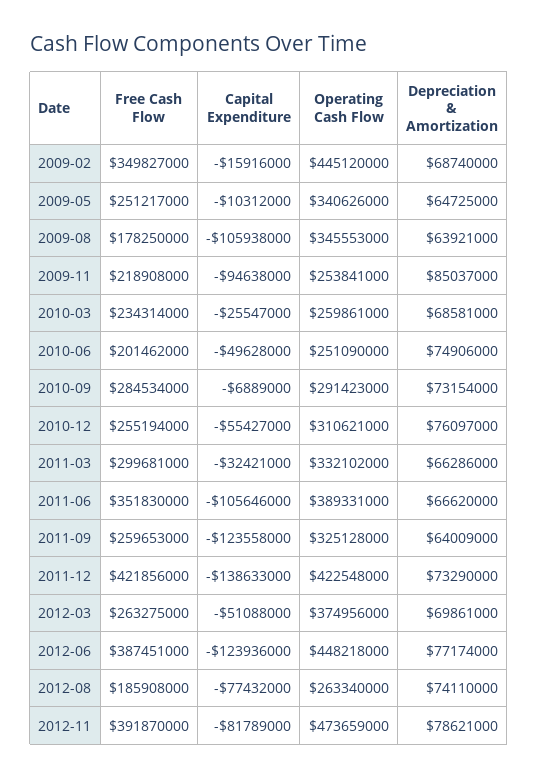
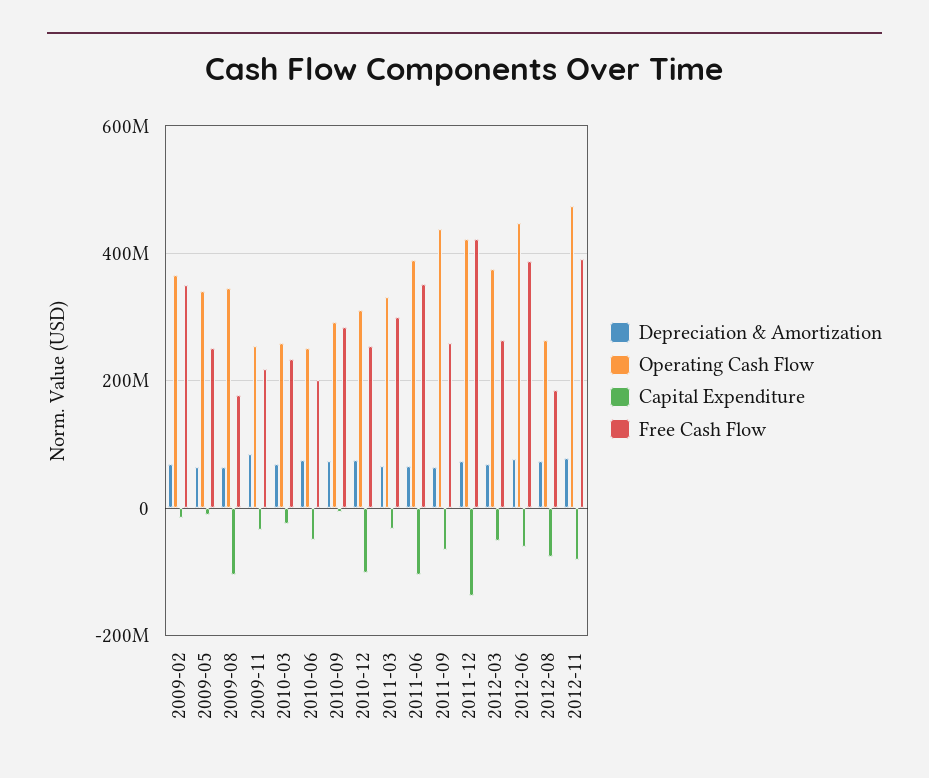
  {
    "Free Cash Flow": {
      "2009-02": 349827000,
      "2009-05": 251217000,
      "2009-08": 178250000,
      "2009-11": 218908000,
      "2010-03": 234314000,
      "2010-06": 201462000,
      "2010-09": 284534000,
      "2010-12": 255194000,
      "2011-03": 299681000,
      "2011-06": 351830000,
      "2011-09": 259653000,
      "2011-12": 421856000,
      "2012-03": 263275000,
      "2012-06": 387451000,
      "2012-08": 185908000,
      "2012-11": 391870000
    },
    "Capital Expenditure": {
      "2009-02": -15916000,
      "2009-05": -10312000,
      "2009-08": -105938000,
-     "2009-11": -94638000,
+     "2009-11": -40000000,
      "2010-03": -25547000,
      "2010-06": -49628000,
      "2010-09": -6889000,
-     "2010-12": -55427000,
+     "2010-12": -100000000,
      "2011-03": -32421000,
      "2011-06": -105646000,
-     "2011-09": -123558000,
+     "2011-09": -60000000,
      "2011-12": -138633000,
      "2012-03": -51088000,
-     "2012-06": -123936000,
+     "2012-06": -60000000,
      "2012-08": -77432000,
      "2012-11": -81789000
    },
    "Operating Cash Flow": {
-     "2009-02": 445120000,
+     "2009-02": 360000000,
      "2009-05": 340626000,
      "2009-08": 345553000,
      "2009-11": 253841000,
      "2010-03": 259861000,
      "2010-06": 251090000,
      "2010-09": 291423000,
      "2010-12": 310621000,
      "2011-03": 332102000,
      "2011-06": 389331000,
-     "2011-09": 325128000,
+     "2011-09": 440000000,
      "2011-12": 422548000,
      "2012-03": 374956000,
      "2012-06": 448218000,
      "2012-08": 263340000,
      "2012-11": 473659000
    },
    "Depreciation & Amortization": {
      "2009-02": 68740000,
      "2009-05": 64725000,
      "2009-08": 63921000,
      "2009-11": 85037000,
      "2010-03": 68581000,
      "2010-06": 74906000,
      "2010-09": 73154000,
      "2010-12": 76097000,
      "2011-03": 66286000,
      "2011-06": 66620000,
      "2011-09": 64009000,
      "2011-12": 73290000,
      "2012-03": 69861000,
      "2012-06": 77174000,
      "2012-08": 74110000,
      "2012-11": 78621000
    }
  }

